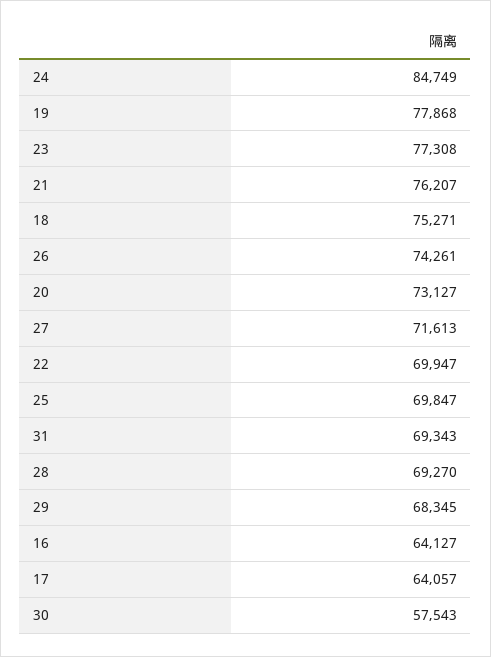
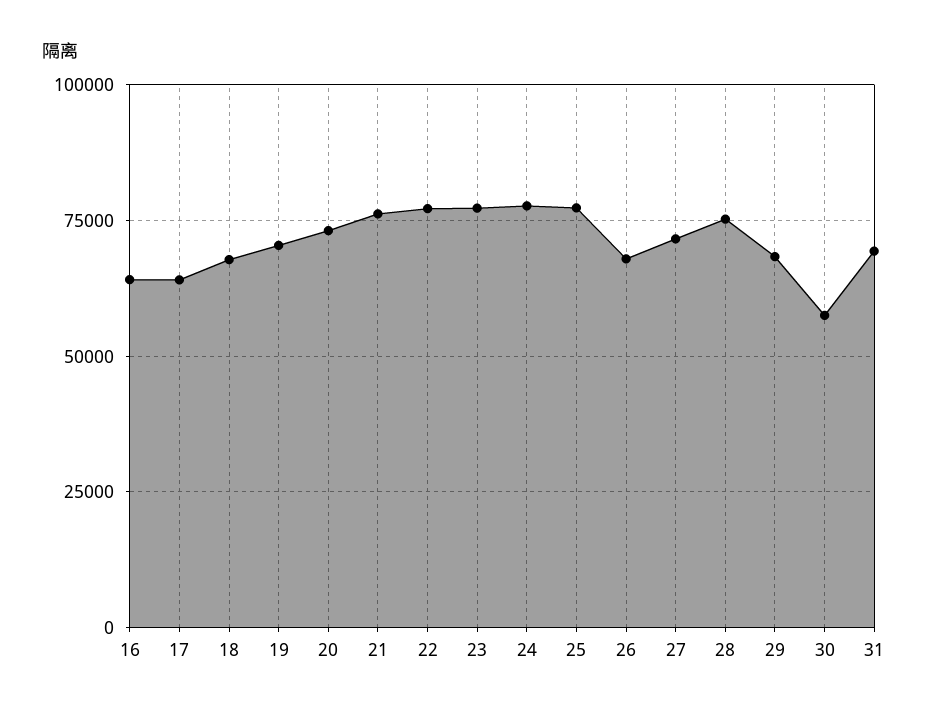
  {
-   "24": 84749,
+   "24": 77500,
-   "19": 77868,
+   "19": 70000,
    "23": 77308,
    "21": 76207,
-   "18": 75271,
+   "18": 67500,
-   "26": 74261,
+   "26": 67500,
    "20": 73127,
    "27": 71613,
-   "22": 69947,
+   "22": 77500,
-   "25": 69847,
+   "25": 77500,
    "31": 69343,
-   "28": 69270,
+   "28": 75000,
    "29": 68345,
    "16": 64127,
    "17": 64057,
    "30": 57543
  }

